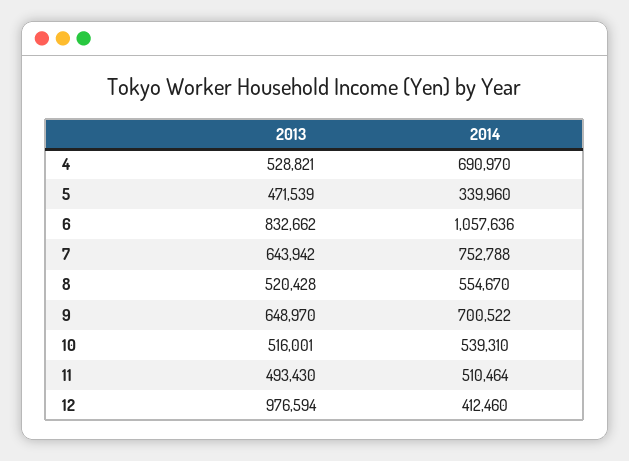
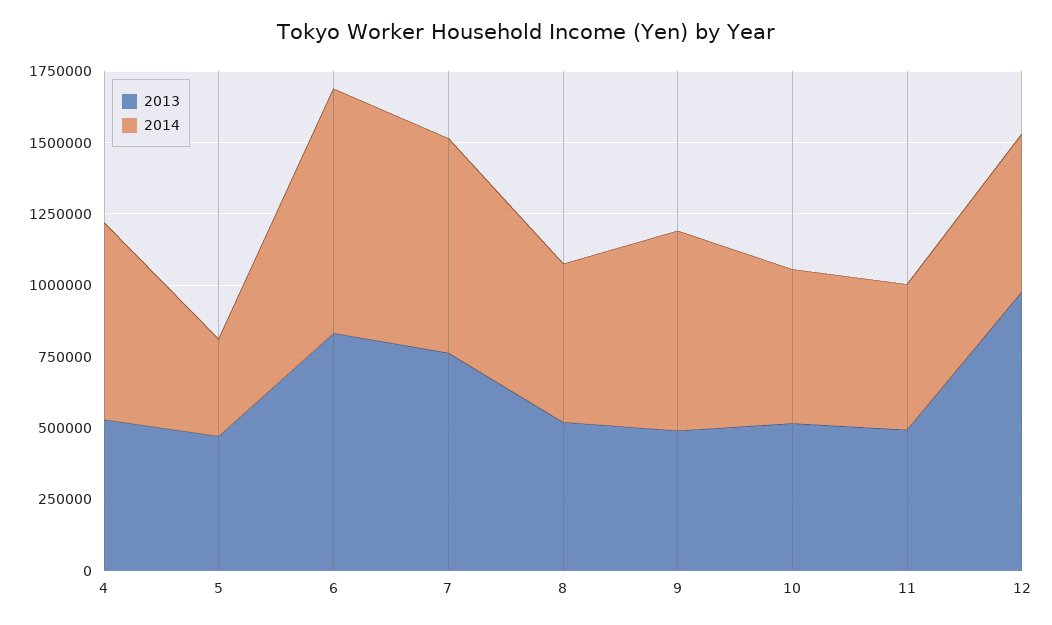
  {
    "2013": {
      "4": 528821,
      "5": 471539,
      "6": 832662,
-     "7": 643942,
+     "7": 750000,
      "8": 520428,
-     "9": 648970,
+     "9": 500000,
      "10": 516001,
      "11": 493430,
      "12": 976594
    },
    "2014": {
      "4": 690970,
      "5": 339960,
-     "6": 1057636,
+     "6": 850000,
      "7": 752788,
      "8": 554670,
      "9": 700522,
      "10": 539310,
      "11": 510464,
-     "12": 412460
+     "12": 550000
    }
  }

